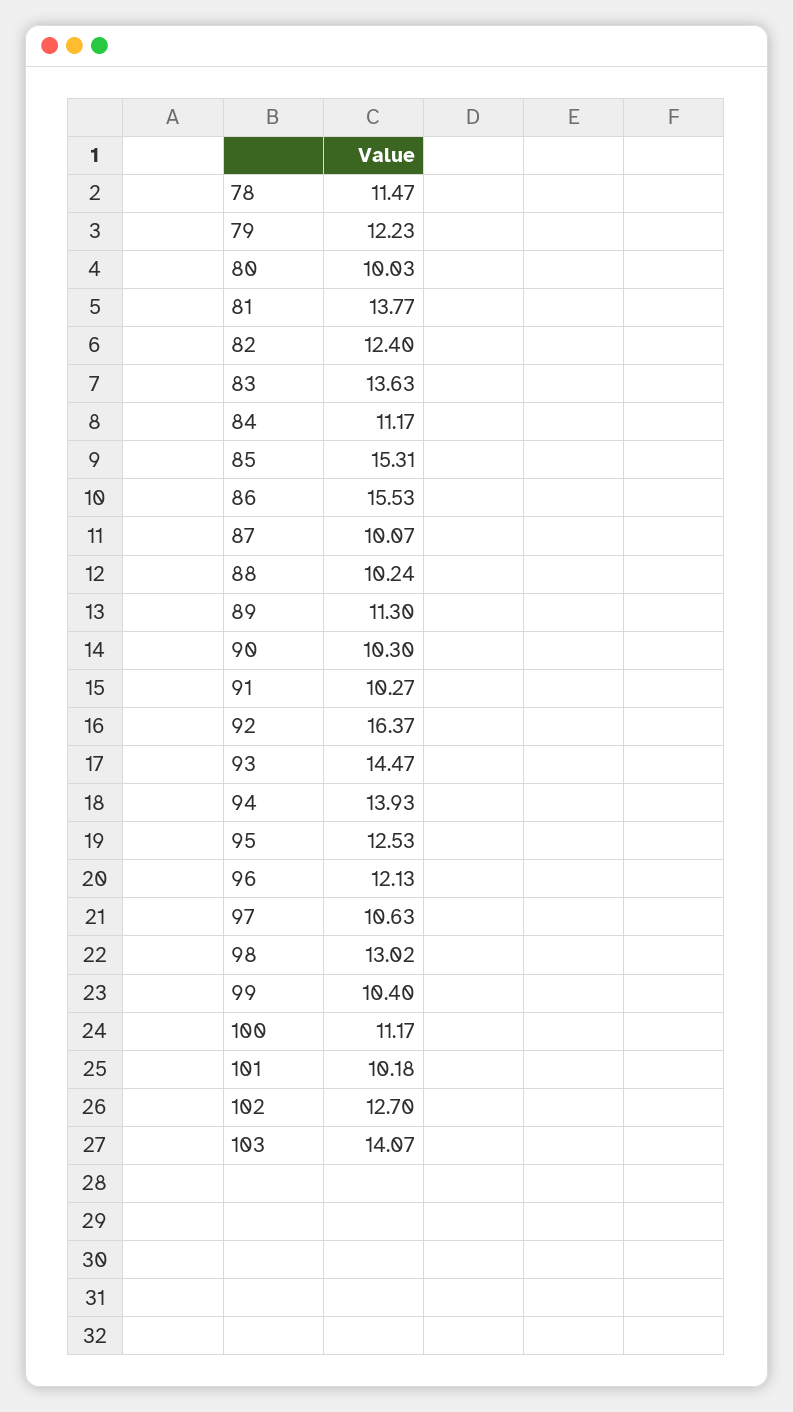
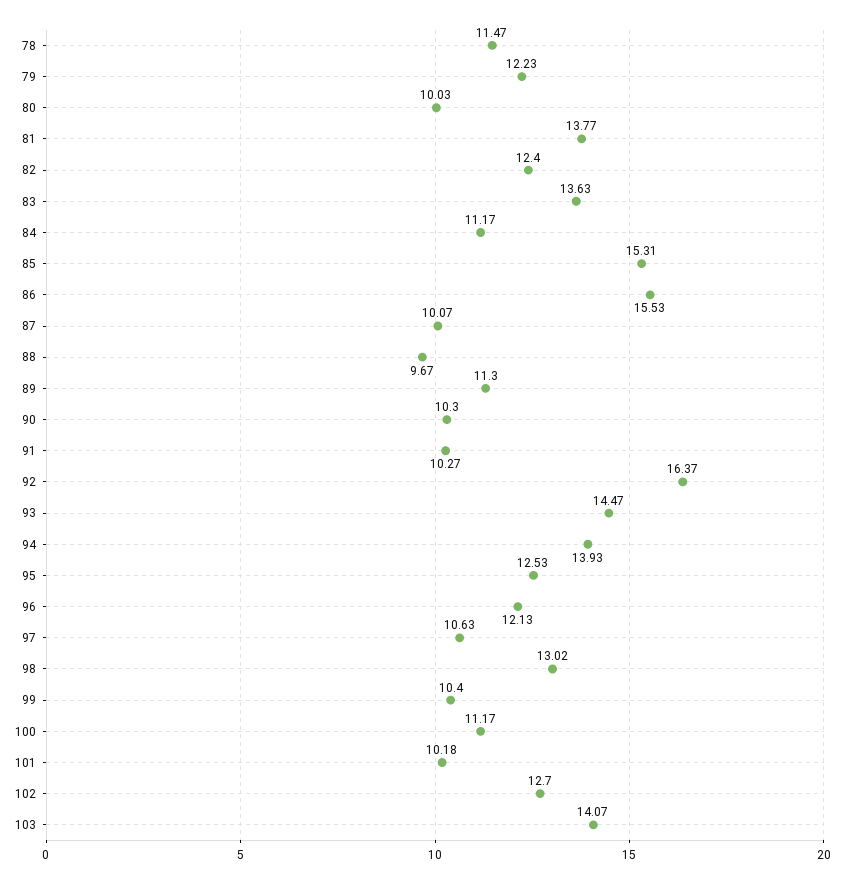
  {
    "78": 11.47,
    "79": 12.23,
    "80": 10.03,
    "81": 13.77,
    "82": 12.4,
    "83": 13.63,
    "84": 11.17,
    "85": 15.31,
    "86": 15.53,
    "87": 10.07,
-   "88": 10.24,
+   "88": 9.67,
    "89": 11.3,
    "90": 10.3,
    "91": 10.27,
    "92": 16.37,
    "93": 14.47,
    "94": 13.93,
    "95": 12.53,
    "96": 12.13,
    "97": 10.63,
    "98": 13.02,
    "99": 10.4,
    "100": 11.17,
    "101": 10.18,
    "102": 12.7,
    "103": 14.07
  }

